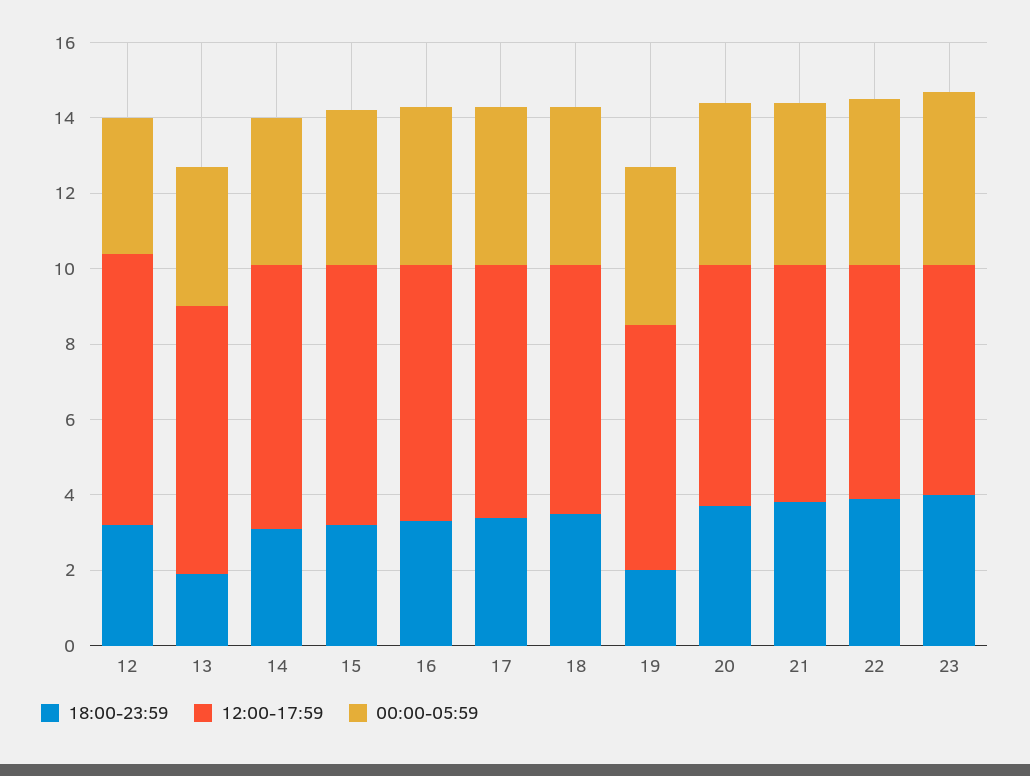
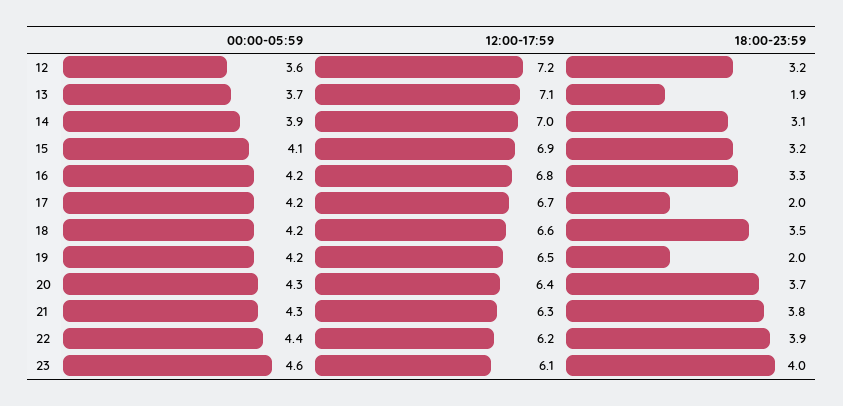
  {
    "18:00-23:59": {
      "12": 3.2,
      "13": 1.9,
      "14": 3.1,
      "15": 3.2,
      "16": 3.3,
-     "17": 3.5,
+     "17": 2,
      "18": 3.5,
      "19": 2,
      "20": 3.7,
      "21": 3.8,
      "22": 3.9,
      "23": 4
    },
    "12:00-17:59": {
      "12": 7.2,
      "13": 7.1,
      "14": 7,
      "15": 6.9,
      "16": 6.8,
      "17": 6.7,
      "18": 6.6,
      "19": 6.5,
      "20": 6.4,
      "21": 6.3,
      "22": 6.2,
      "23": 6.1
    },
    "00:00-05:59": {
      "12": 3.6,
      "13": 3.7,
      "14": 3.9,
      "15": 4.1,
      "16": 4.2,
      "17": 4.2,
      "18": 4.2,
      "19": 4.2,
      "20": 4.3,
      "21": 4.3,
      "22": 4.4,
      "23": 4.6
    }
  }

